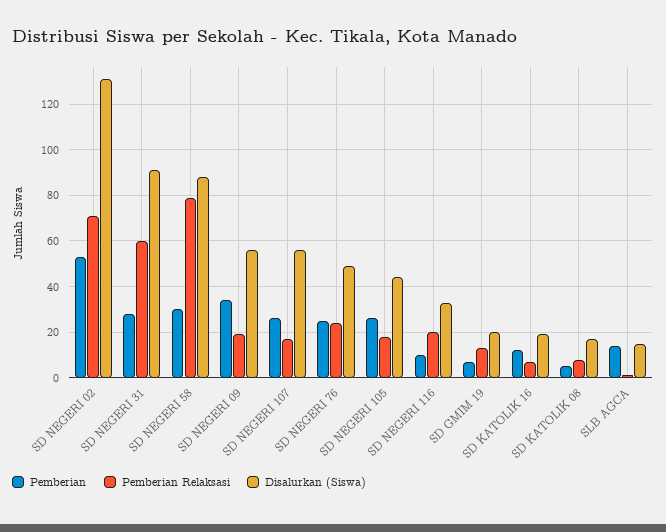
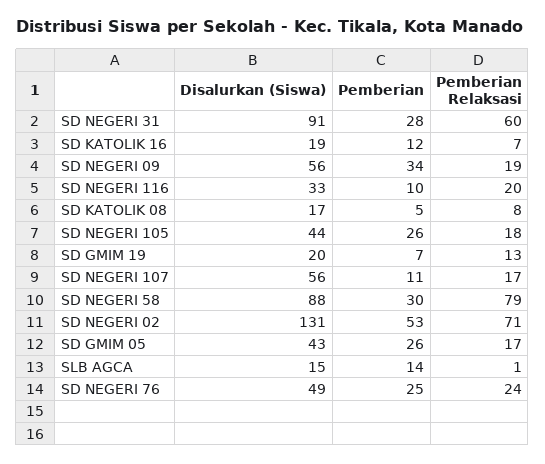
  {
    "Pemberian": {
      "SD NEGERI 02": 53,
      "SD NEGERI 31": 28,
      "SD NEGERI 58": 30,
      "SD NEGERI 09": 34,
-     "SD NEGERI 107": 25,
+     "SD NEGERI 107": 11,
      "SD NEGERI 76": 25,
      "SD NEGERI 105": 26,
      "SD NEGERI 116": 10,
      "SD GMIM 19": 7,
      "SD KATOLIK 16": 12,
      "SD KATOLIK 08": 5,
-     "SLB AGCA": 14
+     "SLB AGCA": 14,
+     "SD GMIM 05": 26
    },
    "Pemberian Relaksasi": {
      "SD NEGERI 02": 71,
      "SD NEGERI 31": 60,
      "SD NEGERI 58": 79,
      "SD NEGERI 09": 19,
      "SD NEGERI 107": 17,
      "SD NEGERI 76": 24,
      "SD NEGERI 105": 18,
      "SD NEGERI 116": 20,
      "SD GMIM 19": 13,
      "SD KATOLIK 16": 7,
      "SD KATOLIK 08": 8,
-     "SLB AGCA": 1
+     "SLB AGCA": 1,
+     "SD GMIM 05": 17
    },
    "Disalurkan (Siswa)": {
      "SD NEGERI 02": 131,
      "SD NEGERI 31": 91,
      "SD NEGERI 58": 88,
      "SD NEGERI 09": 56,
      "SD NEGERI 107": 56,
      "SD NEGERI 76": 49,
      "SD NEGERI 105": 44,
      "SD NEGERI 116": 33,
      "SD GMIM 19": 20,
      "SD KATOLIK 16": 19,
      "SD KATOLIK 08": 17,
-     "SLB AGCA": 15
+     "SLB AGCA": 15,
+     "SD GMIM 05": 43
    }
  }

